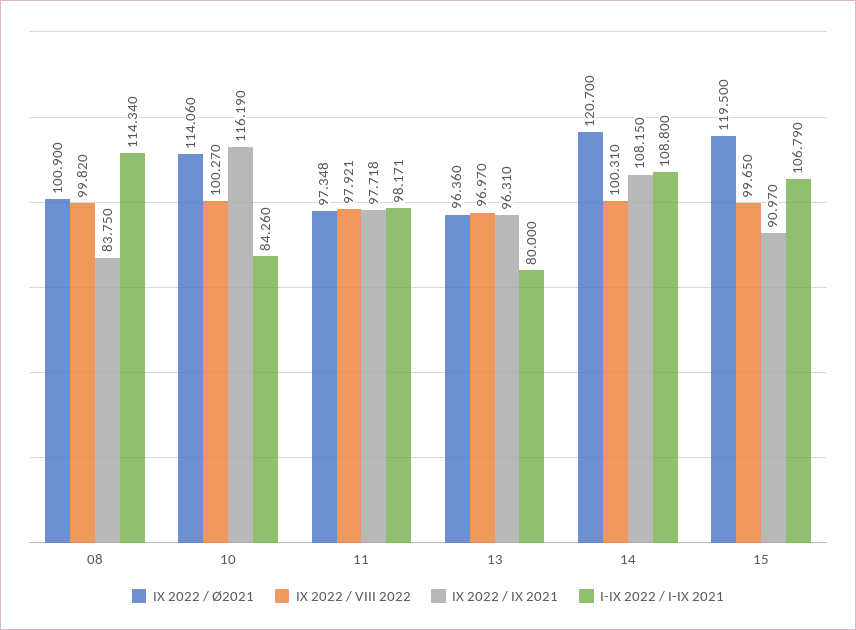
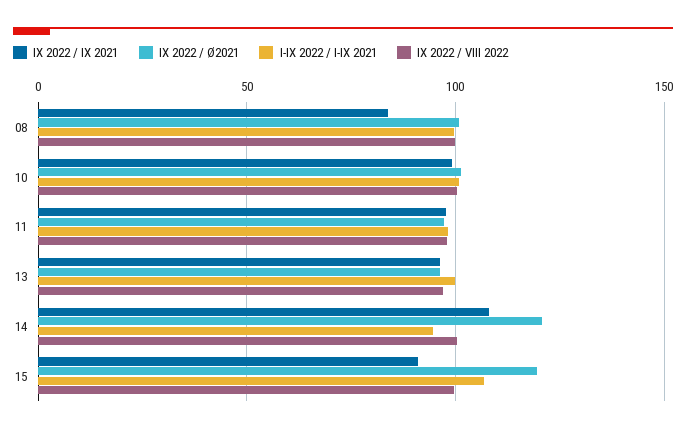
  {
    "IX 2022 / Ø2021": {
      "08": 100.9,
-     "10": 114.06,
+     "10": 100,
      "11": 97.348,
      "13": 96.36,
      "14": 120.7,
      "15": 119.5
    },
    "IX 2022 / VIII 2022": {
      "08": 99.82,
      "10": 100.27,
      "11": 97.921,
      "13": 96.97,
      "14": 100.31,
      "15": 99.65
    },
    "IX 2022 / IX 2021": {
      "08": 83.75,
-     "10": 116.19,
+     "10": 100,
      "11": 97.718,
      "13": 96.31,
      "14": 108.15,
      "15": 90.97
    },
    "I-IX 2022 / I-IX 2021": {
-     "08": 114.34,
+     "08": 100,
-     "10": 84.26,
+     "10": 100,
      "11": 98.171,
-     "13": 80,
+     "13": 100,
-     "14": 108.8,
+     "14": 95,
      "15": 106.79
    }
  }

